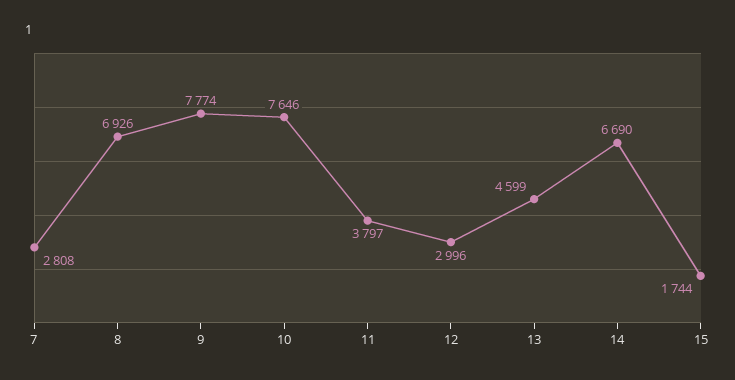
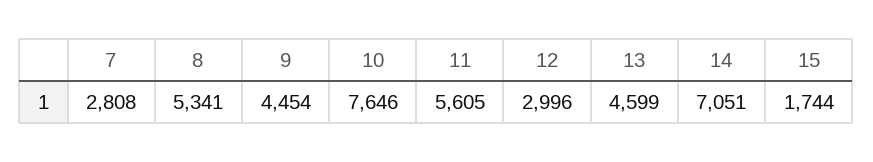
  {
    "7": 2808,
-   "8": 6926,
+   "8": 5341,
-   "9": 7774,
+   "9": 4454,
    "10": 7646,
-   "11": 3797,
+   "11": 5605,
    "12": 2996,
    "13": 4599,
-   "14": 6690,
+   "14": 7051,
    "15": 1744
  }

